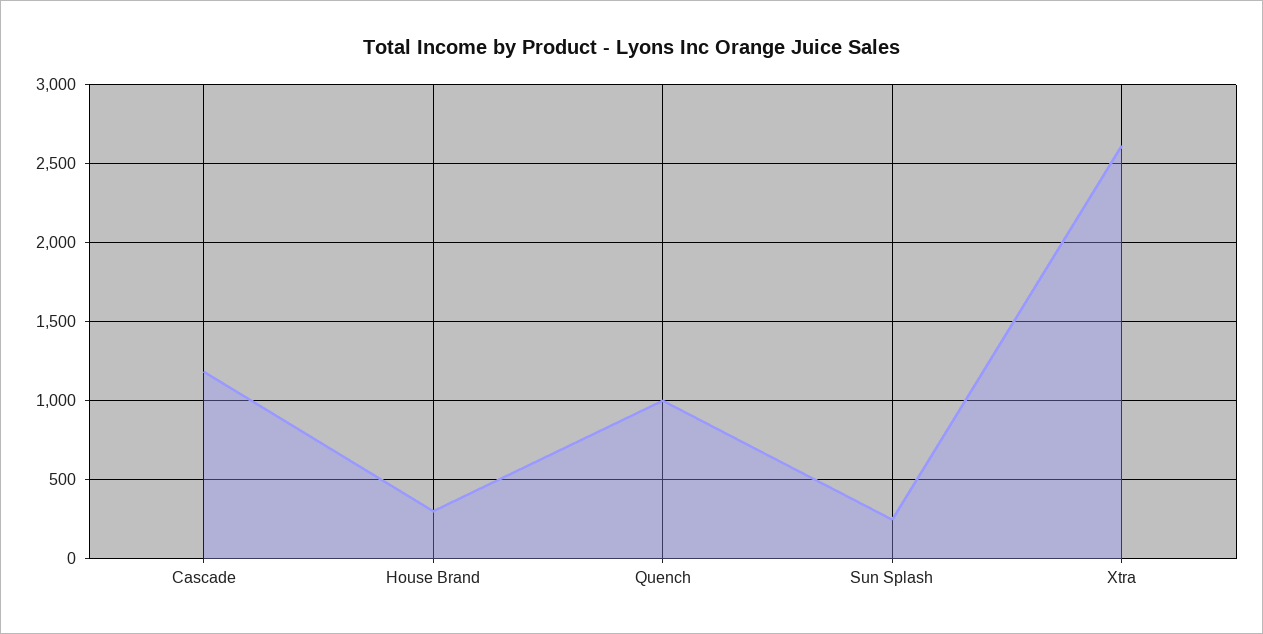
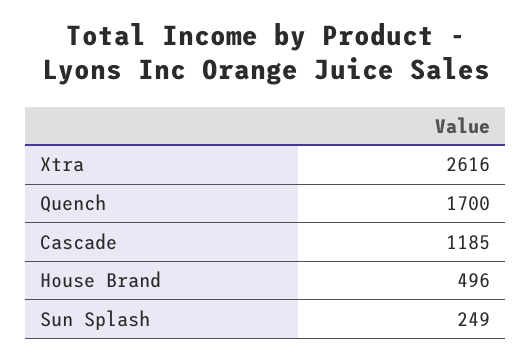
  {
    "Cascade": 1185,
-   "House Brand": 300,
+   "House Brand": 496,
-   "Quench": 1000,
+   "Quench": 1700,
    "Sun Splash": 249,
    "Xtra": 2616
  }

